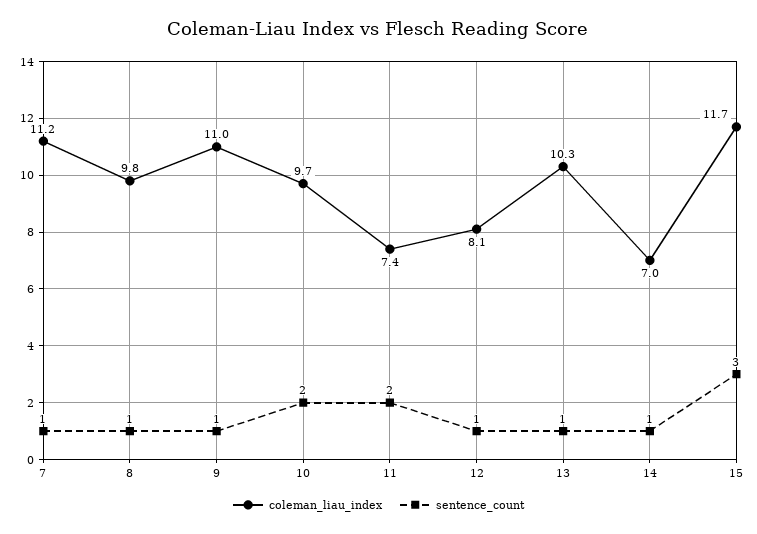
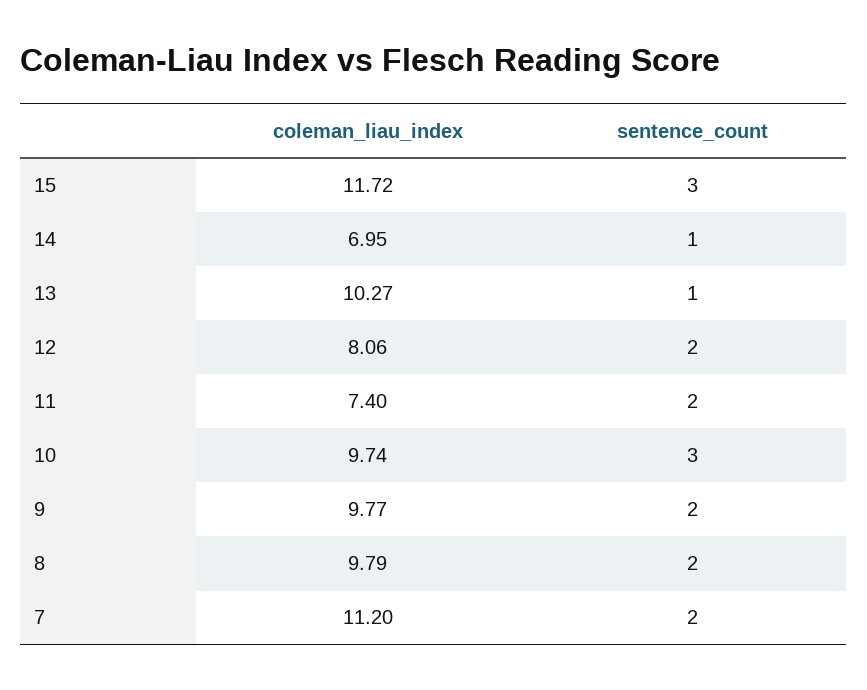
  {
    "coleman_liau_index": {
      "7": 11.2,
      "8": 9.79,
-     "9": 11,
+     "9": 9.77,
      "10": 9.74,
      "11": 7.4,
      "12": 8.06,
      "13": 10.27,
      "14": 6.95,
      "15": 11.72
    },
    "sentence_count": {
-     "7": 1,
+     "7": 2,
-     "8": 1,
+     "8": 2,
-     "9": 1,
+     "9": 2,
-     "10": 2,
+     "10": 3,
      "11": 2,
-     "12": 1,
+     "12": 2,
      "13": 1,
      "14": 1,
      "15": 3
    }
  }

